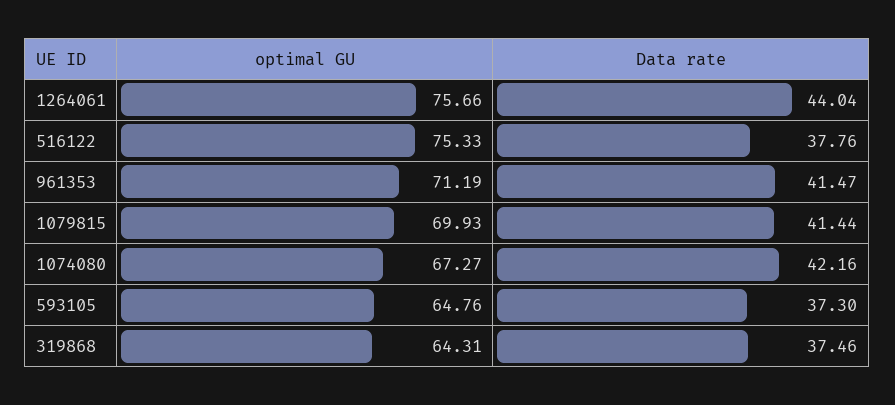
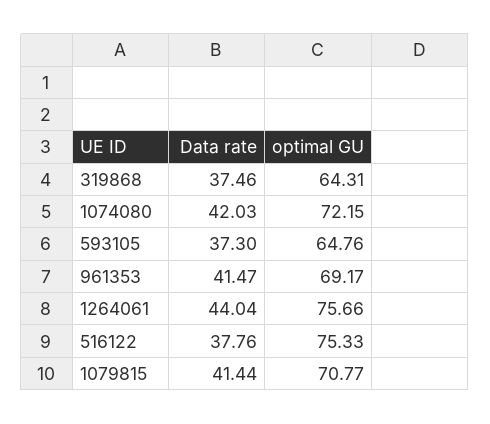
  {
    "optimal GU": {
      "1264061": 75.66,
      "516122": 75.33,
-     "961353": 71.19,
+     "961353": 69.17,
-     "1079815": 69.93,
+     "1079815": 70.77,
-     "1074080": 67.27,
+     "1074080": 72.15,
      "593105": 64.76,
      "319868": 64.31
    },
    "Data rate": {
      "1264061": 44.04,
      "516122": 37.76,
      "961353": 41.47,
      "1079815": 41.44,
-     "1074080": 42.16,
+     "1074080": 42.03,
      "593105": 37.3,
      "319868": 37.46
    }
  }

